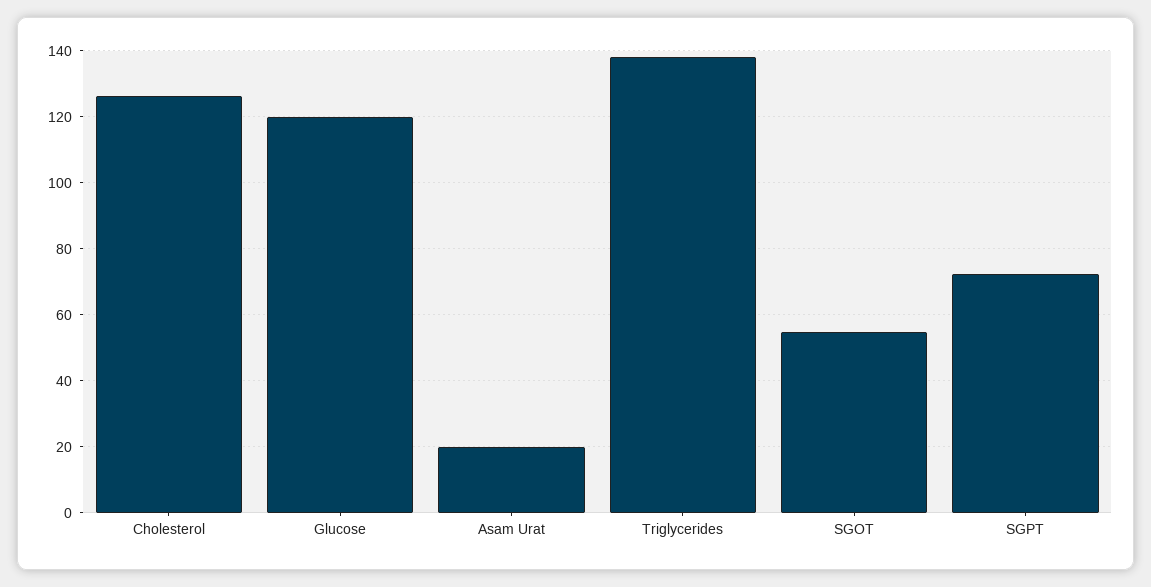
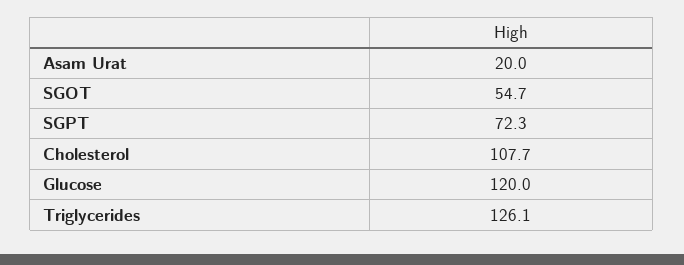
  {
-   "Cholesterol": 126,
+   "Cholesterol": 107.7,
    "Glucose": 120,
    "Asam Urat": 20,
-   "Triglycerides": 138,
+   "Triglycerides": 126.1,
    "SGOT": 54.7,
    "SGPT": 72.3
  }

